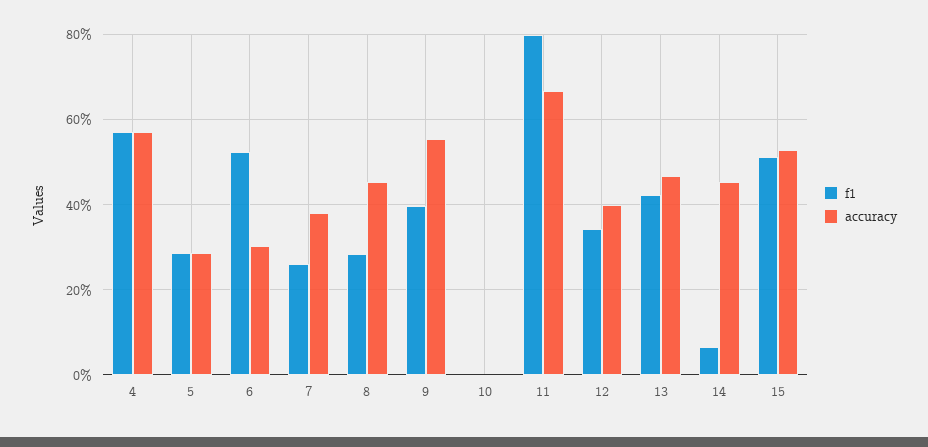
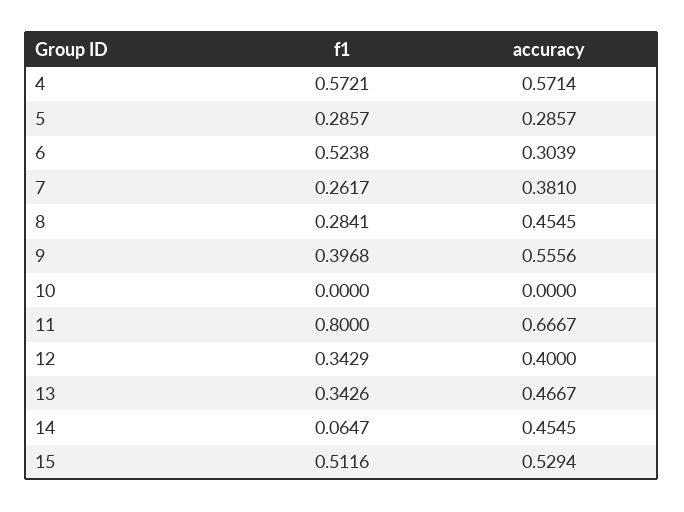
  {
    "f1": {
      "4": 0.5721,
      "5": 0.2857,
      "6": 0.5238,
      "7": 0.2617,
      "8": 0.2841,
      "9": 0.3968,
      "10": 0,
      "11": 0.8,
      "12": 0.3429,
-     "13": 0.42,
+     "13": 0.3426,
      "14": 0.0647,
      "15": 0.5116
    },
    "accuracy": {
      "4": 0.5714,
      "5": 0.2857,
      "6": 0.3039,
      "7": 0.381,
      "8": 0.4545,
      "9": 0.5556,
      "10": 0,
      "11": 0.6667,
      "12": 0.4,
      "13": 0.4667,
      "14": 0.4545,
      "15": 0.5294
    }
  }

